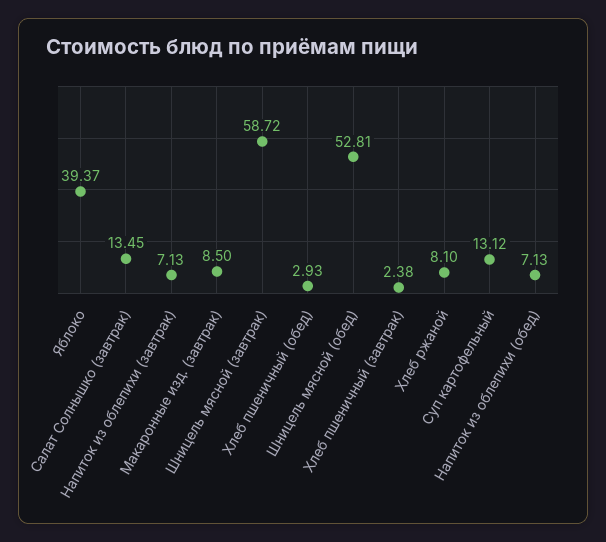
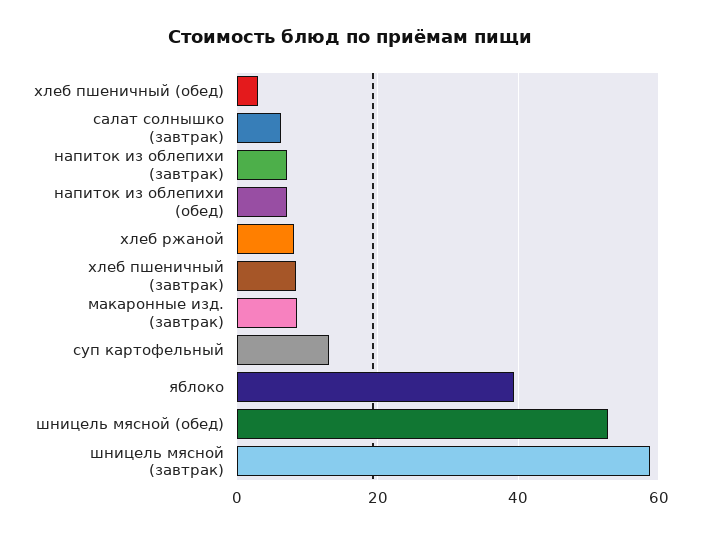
  {
    "Яблоко": 39.37,
-   "Салат Солнышко (завтрак)": 13.45,
+   "Салат Солнышко (завтрак)": 6,
    "Напиток из облепихи (завтрак)": 7.13,
    "Макаронные изд. (завтрак)": 8.5,
    "Шницель мясной (завтрак)": 58.72,
    "Хлеб пшеничный (обед)": 2.93,
    "Шницель мясной (обед)": 52.81,
-   "Хлеб пшеничный (завтрак)": 2.38,
+   "Хлеб пшеничный (завтрак)": 8,
    "Хлеб ржаной": 8.1,
    "Суп картофельный": 13.12,
    "Напиток из облепихи (обед)": 7.13
  }

